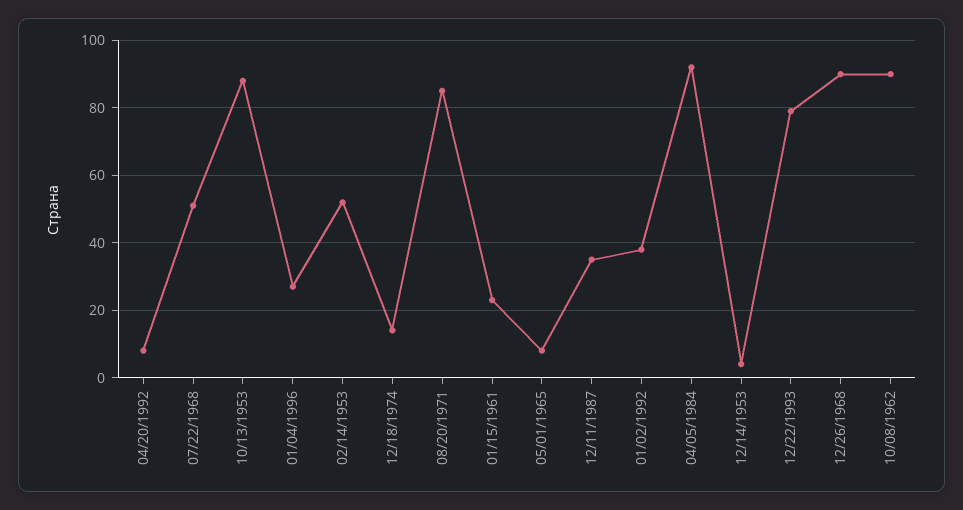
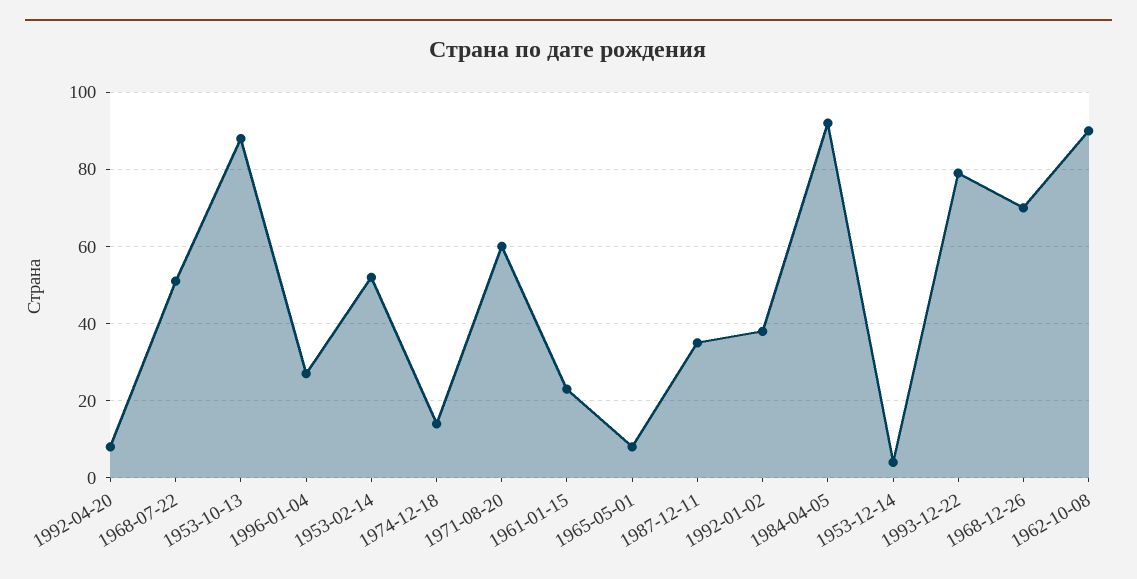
  {
    "04/20/1992": 10,
    "07/22/1968": 50,
    "10/13/1953": 90,
    "01/04/1996": 25,
    "02/14/1953": 50,
    "12/18/1974": 15,
-   "08/20/1971": 85,
+   "08/20/1971": 60,
    "01/15/1961": 25,
    "05/01/1965": 10,
    "12/11/1987": 35,
    "01/02/1992": 40,
    "04/05/1984": 90,
    "12/14/1953": 5,
    "12/22/1993": 80,
-   "12/26/1968": 90,
+   "12/26/1968": 70,
    "10/08/1962": 90
  }

